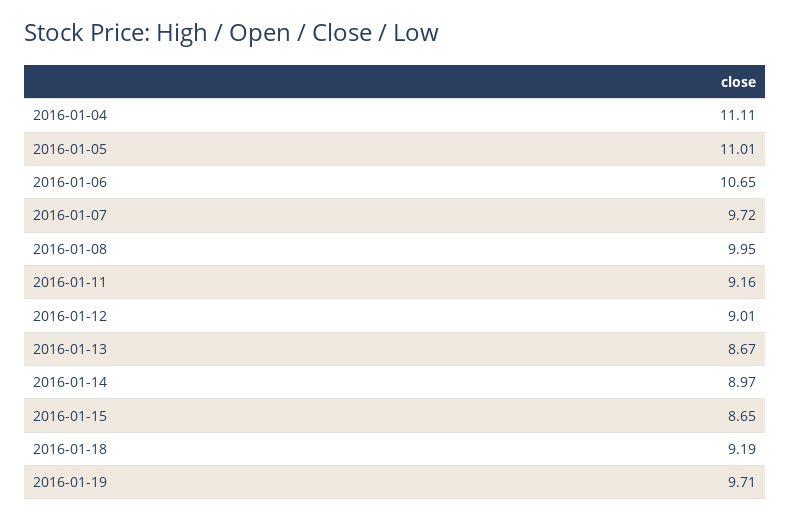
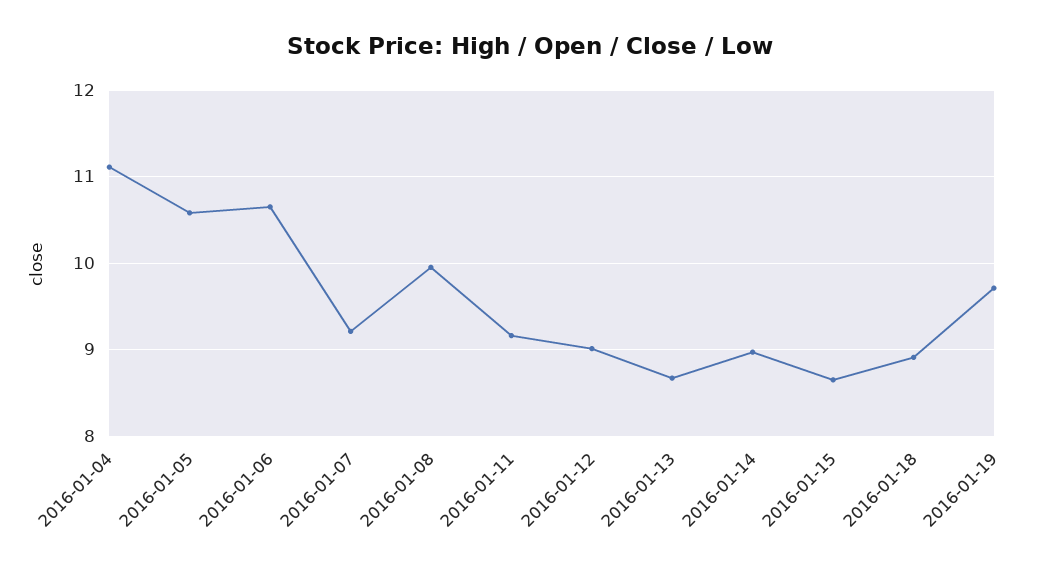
  {
    "2016-01-04": 11.11,
-   "2016-01-05": 11.01,
+   "2016-01-05": 10.6,
    "2016-01-06": 10.65,
-   "2016-01-07": 9.72,
+   "2016-01-07": 9.2,
    "2016-01-08": 9.95,
    "2016-01-11": 9.16,
    "2016-01-12": 9.01,
    "2016-01-13": 8.67,
    "2016-01-14": 8.97,
    "2016-01-15": 8.65,
-   "2016-01-18": 9.19,
+   "2016-01-18": 8.9,
    "2016-01-19": 9.71
  }

